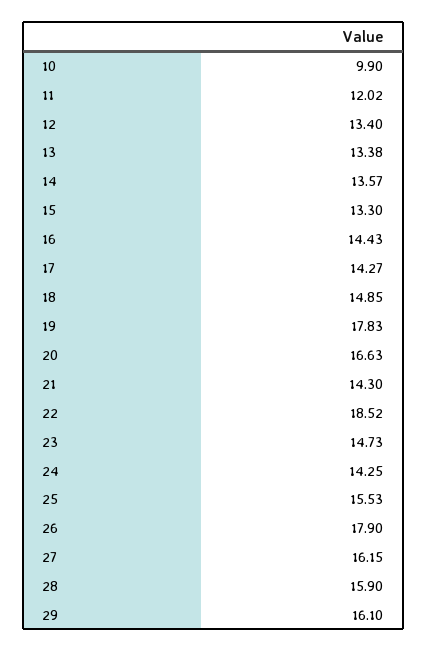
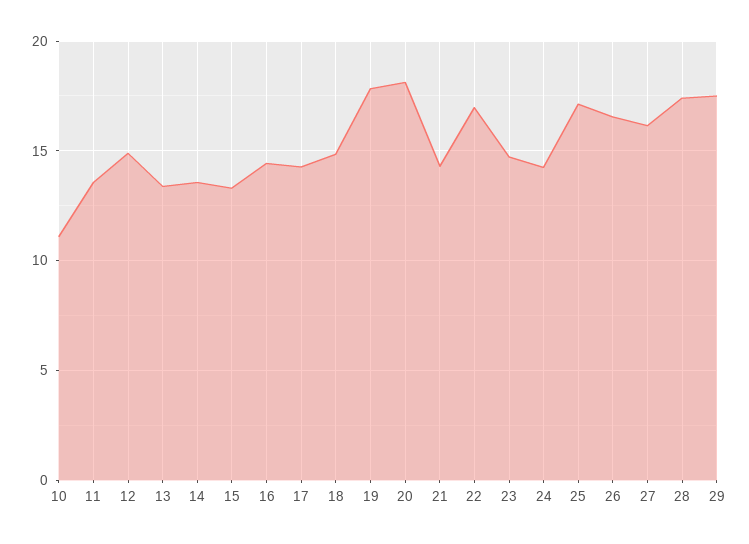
  {
-   "10": 9.9,
+   "10": 11,
-   "11": 12.02,
+   "11": 13.5,
-   "12": 13.4,
+   "12": 15,
    "13": 13.38,
    "14": 13.57,
    "15": 13.3,
    "16": 14.43,
    "17": 14.27,
    "18": 14.85,
    "19": 17.83,
-   "20": 16.63,
+   "20": 18,
    "21": 14.3,
-   "22": 18.52,
+   "22": 17,
    "23": 14.73,
    "24": 14.25,
-   "25": 15.53,
+   "25": 17,
-   "26": 17.9,
+   "26": 16.5,
    "27": 16.15,
-   "28": 15.9,
+   "28": 17.5,
-   "29": 16.1
+   "29": 17.5
  }

